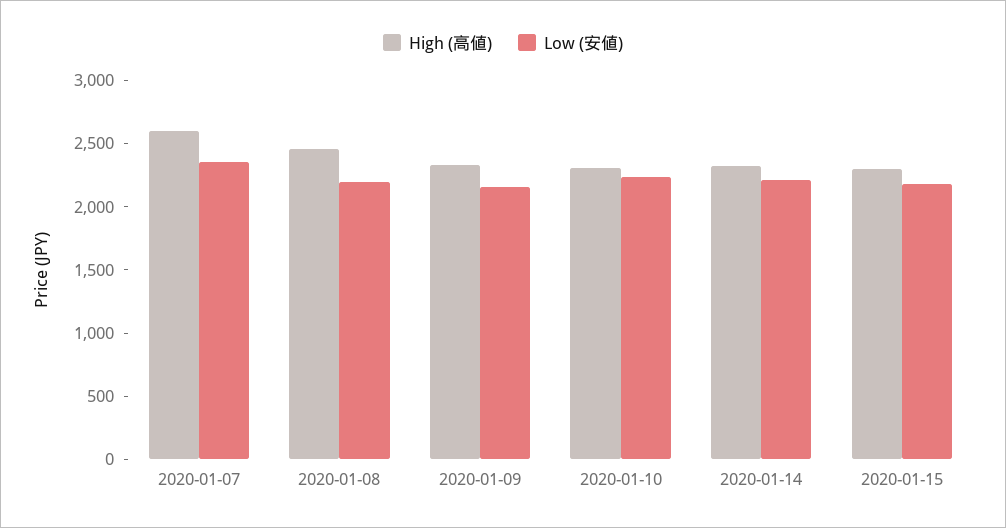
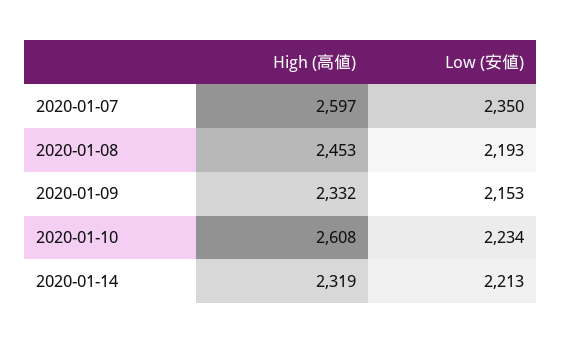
  {
    "High (高値)": {
      "2020-01-07": 2597,
      "2020-01-08": 2453,
      "2020-01-09": 2332,
-     "2020-01-10": 2300,
+     "2020-01-10": 2608,
-     "2020-01-14": 2319,
+     "2020-01-14": 2319
-     "2020-01-15": 2300
    },
    "Low (安値)": {
      "2020-01-07": 2350,
      "2020-01-08": 2193,
      "2020-01-09": 2153,
      "2020-01-10": 2234,
-     "2020-01-14": 2213,
+     "2020-01-14": 2213
-     "2020-01-15": 2200
    }
  }

